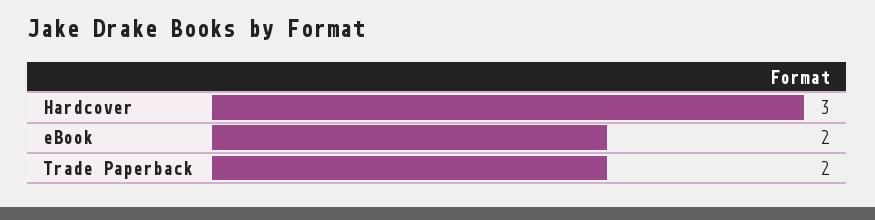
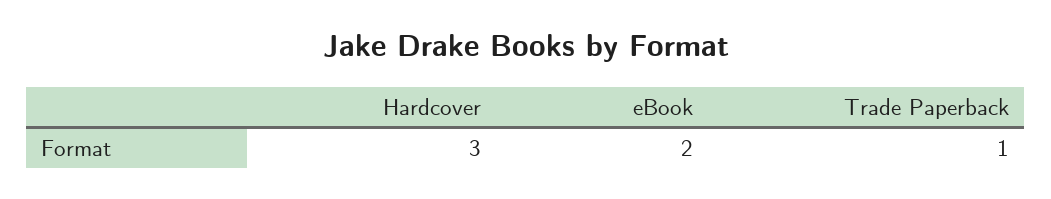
  {
    "Hardcover": 3,
    "eBook": 2,
-   "Trade Paperback": 2
+   "Trade Paperback": 1
  }

